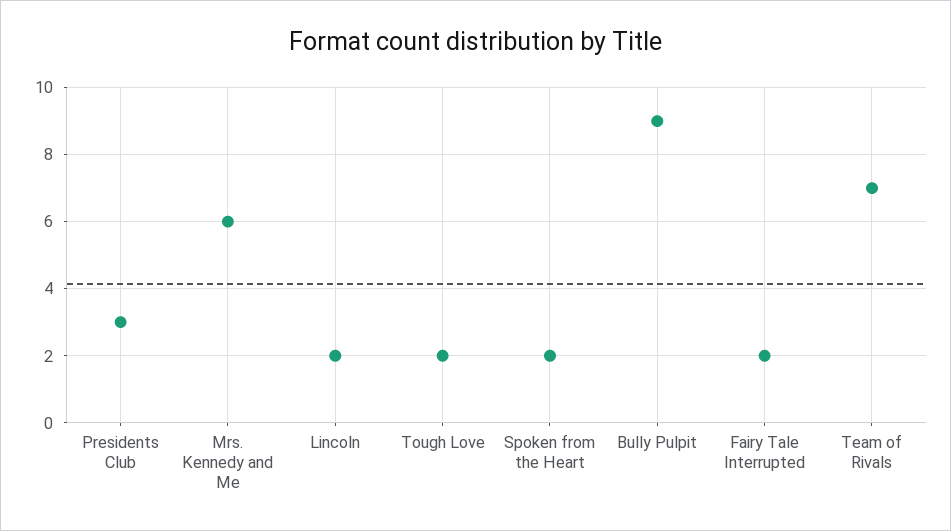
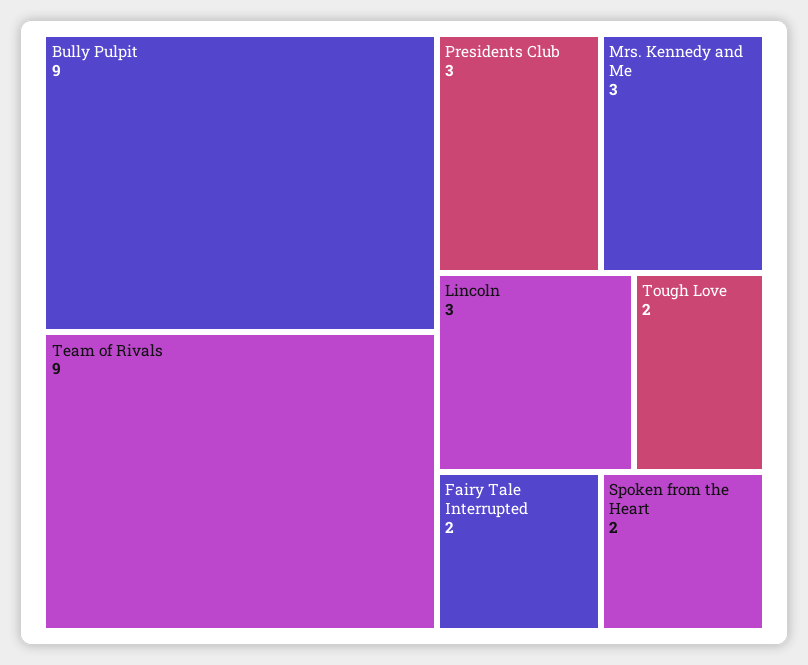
  {
    "Presidents Club": 3,
-   "Mrs. Kennedy and Me": 6,
+   "Mrs. Kennedy and Me": 3,
-   "Lincoln": 2,
+   "Lincoln": 3,
    "Tough Love": 2,
    "Spoken from the Heart": 2,
    "Bully Pulpit": 9,
    "Fairy Tale Interrupted": 2,
-   "Team of Rivals": 7
+   "Team of Rivals": 9
  }

